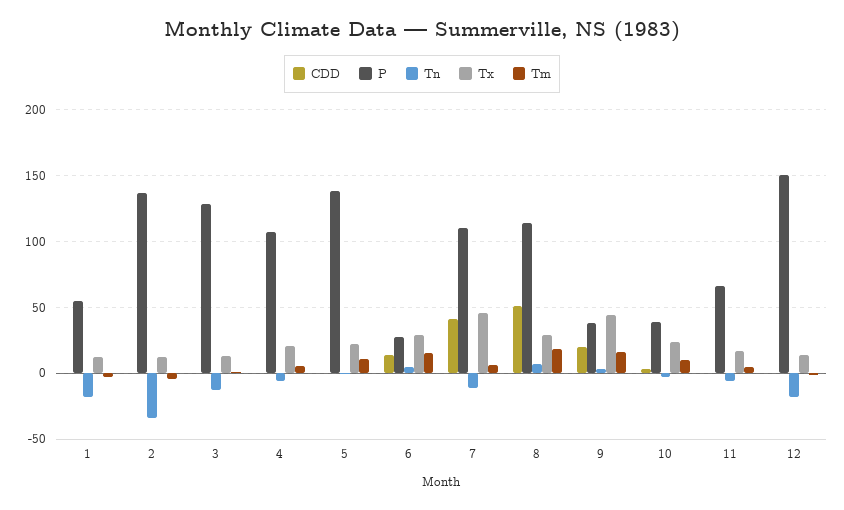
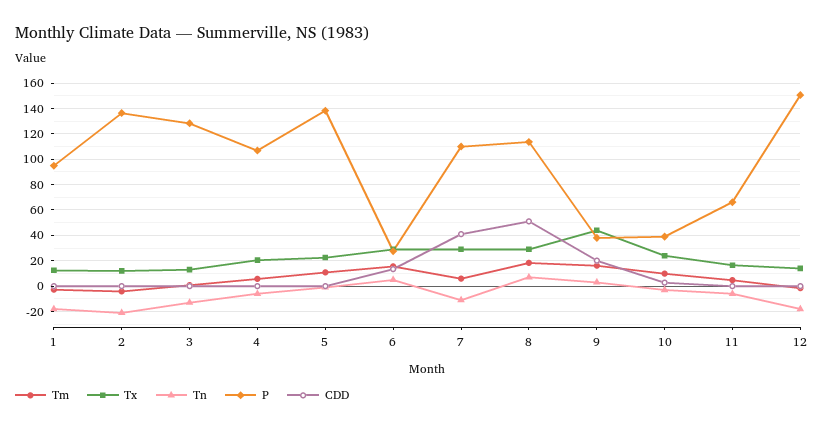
  {
    "CDD": {
      "1": 0,
      "2": 0,
      "3": 0,
      "4": 0,
      "5": 0,
      "6": 15,
      "7": 40,
      "8": 50,
      "9": 20,
      "10": 5,
      "11": 0,
      "12": 0
    },
    "P": {
-     "1": 55,
+     "1": 95,
      "2": 135,
      "3": 130,
      "4": 105,
      "5": 140,
      "6": 30,
      "7": 110,
      "8": 115,
      "9": 40,
      "10": 40,
      "11": 65,
      "12": 150
    },
    "Tn": {
      "1": -20,
-     "2": -35,
+     "2": -20,
      "3": -15,
      "4": -5,
      "5": 0,
      "6": 5,
      "7": -10,
      "8": 5,
      "9": 5,
      "10": -5,
      "11": -5,
      "12": -20
    },
    "Tx": {
      "1": 15,
      "2": 10,
      "3": 15,
      "4": 20,
      "5": 25,
      "6": 30,
-     "7": 45,
+     "7": 30,
      "8": 30,
      "9": 45,
      "10": 25,
      "11": 15,
      "12": 15
    },
    "Tm": {
      "1": -5,
      "2": -5,
      "3": 0,
      "4": 5,
      "5": 10,
      "6": 15,
      "7": 5,
      "8": 20,
      "9": 15,
      "10": 10,
      "11": 5,
      "12": 0
    }
  }

